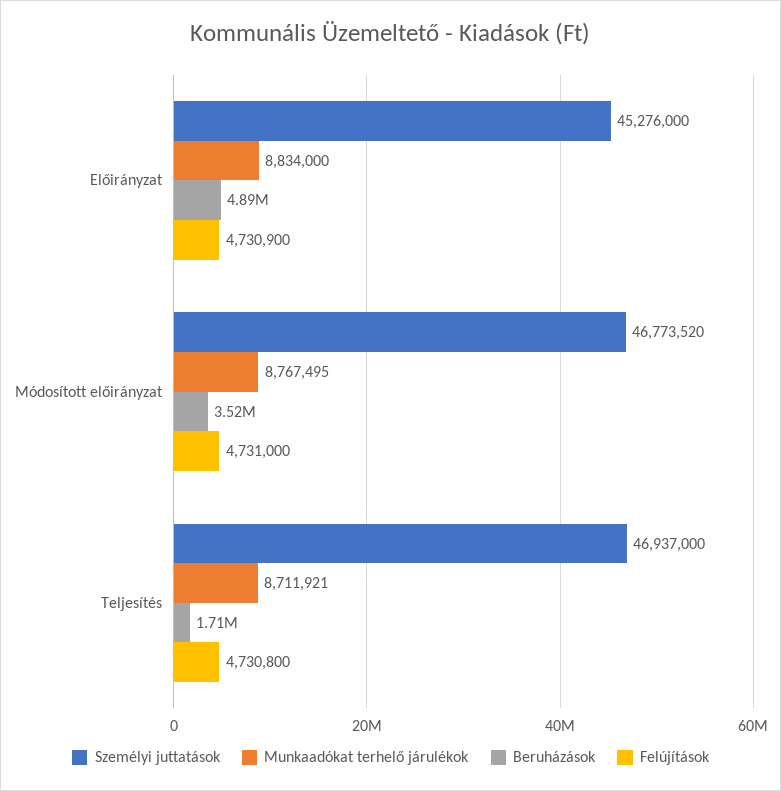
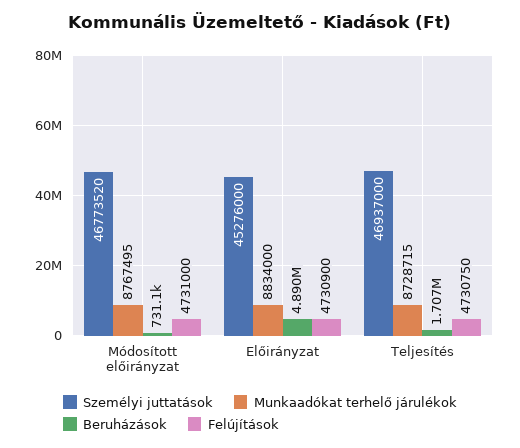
  {
    "Személyi juttatások": {
      "Előirányzat": 45276000,
      "Módosított előirányzat": 46773520,
      "Teljesítés": 46937000
    },
    "Munkaadókat terhelő járulékok": {
      "Előirányzat": 8834000,
      "Módosított előirányzat": 8767495,
-     "Teljesítés": 8711921
+     "Teljesítés": 8728715
    },
    "Beruházások": {
      "Előirányzat": 4890000,
-     "Módosított előirányzat": 3520000,
+     "Módosított előirányzat": 731100,
      "Teljesítés": 1707000
    },
    "Felújítások": {
      "Előirányzat": 4730900,
      "Módosított előirányzat": 4731000,
-     "Teljesítés": 4730800
+     "Teljesítés": 4730750
    }
  }

